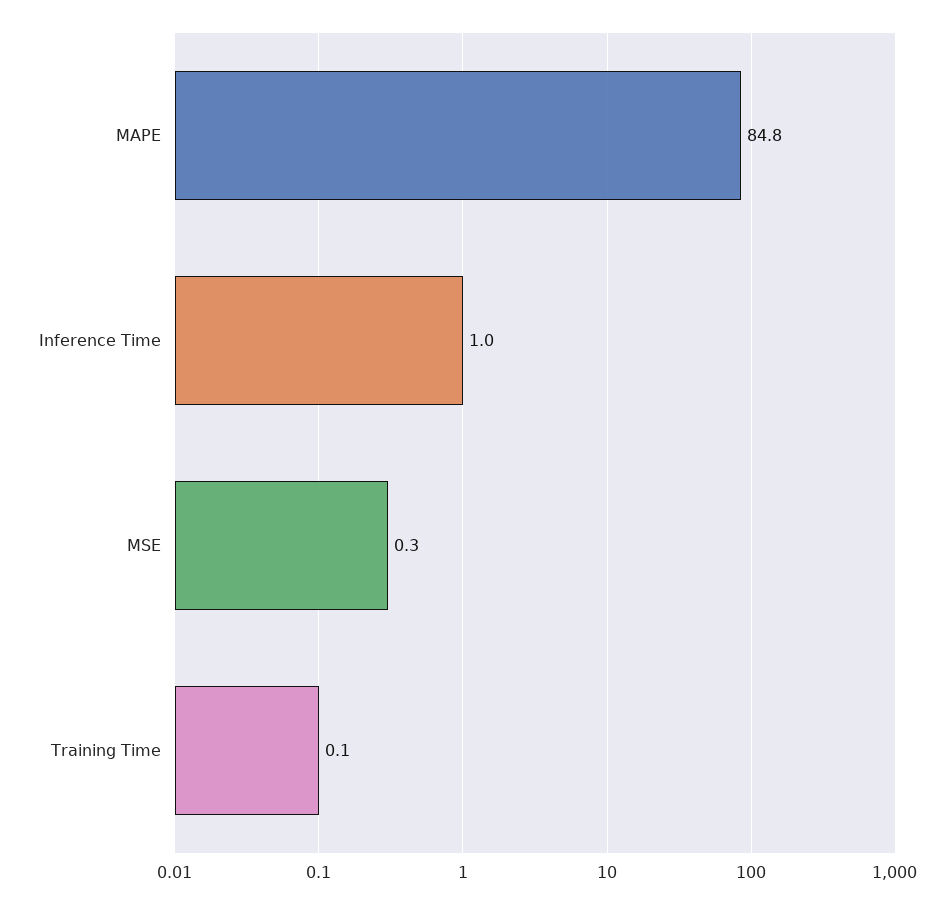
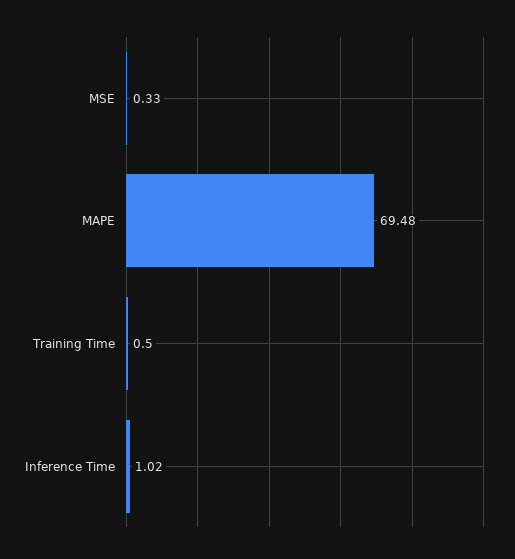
  {
-   "MAPE": 84.8,
+   "MAPE": 69.48,
    "Inference Time": 1.02,
    "MSE": 0.33,
-   "Training Time": 0.1
+   "Training Time": 0.5
  }

